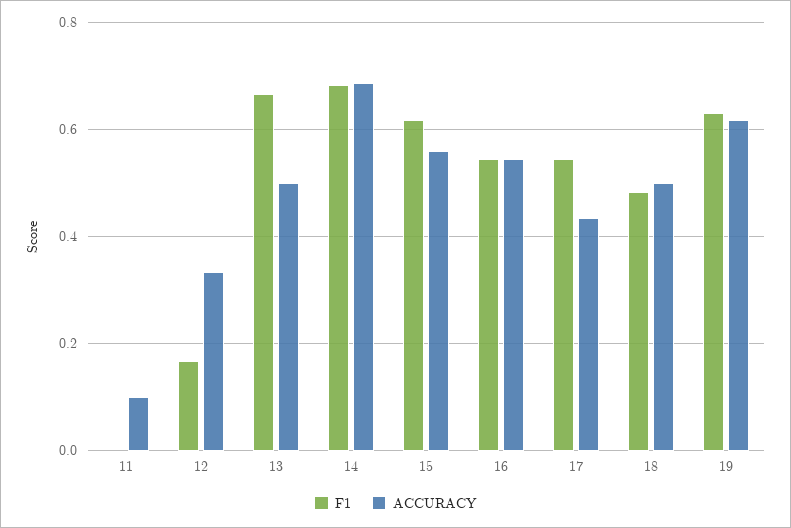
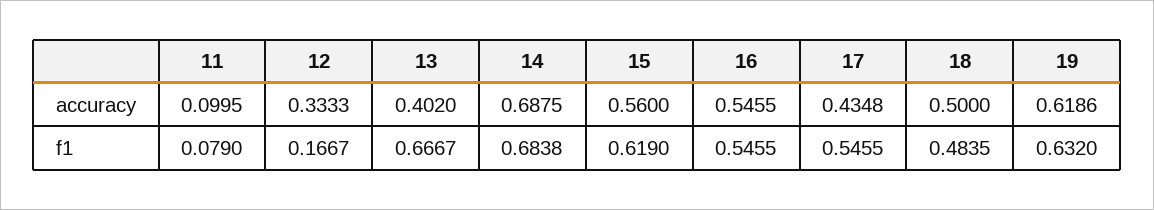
  {
    "F1": {
-     "11": 0,
+     "11": 0.079,
      "12": 0.1667,
      "13": 0.6667,
      "14": 0.6838,
      "15": 0.619,
      "16": 0.5455,
      "17": 0.5455,
      "18": 0.4835,
      "19": 0.632
    },
    "ACCURACY": {
      "11": 0.0995,
      "12": 0.3333,
-     "13": 0.5,
+     "13": 0.402,
      "14": 0.6875,
      "15": 0.56,
      "16": 0.5455,
      "17": 0.4348,
      "18": 0.5,
      "19": 0.6186
    }
  }

